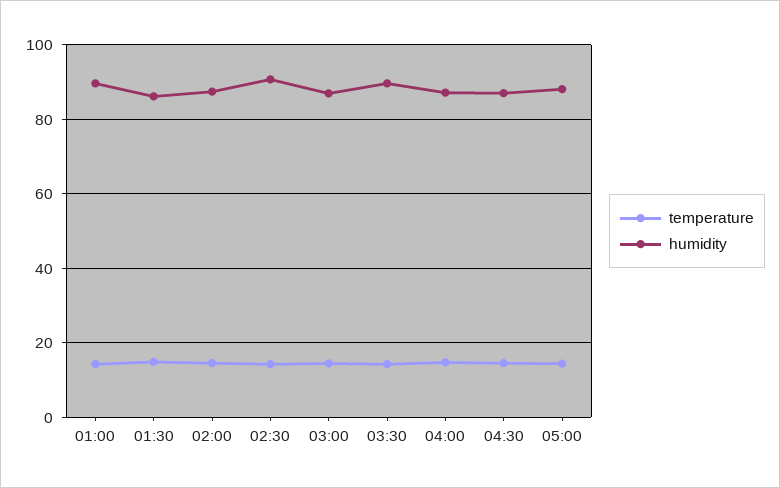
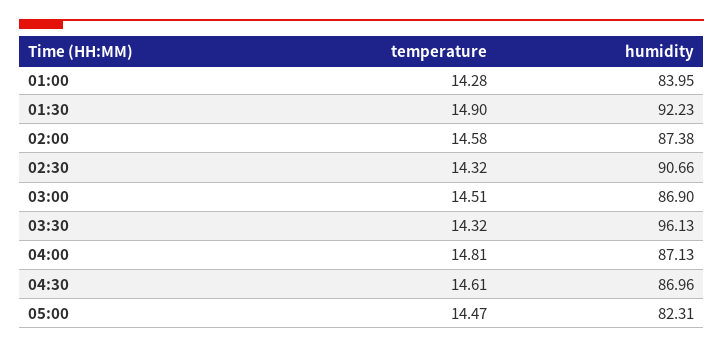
  {
    "temperature": {
      "01:00": 14.28,
      "01:30": 14.9,
      "02:00": 14.58,
      "02:30": 14.32,
      "03:00": 14.51,
      "03:30": 14.32,
      "04:00": 14.81,
      "04:30": 14.61,
      "05:00": 14.47
    },
    "humidity": {
-     "01:00": 90,
+     "01:00": 83.95,
-     "01:30": 86,
+     "01:30": 92.23,
      "02:00": 87.38,
      "02:30": 90.66,
      "03:00": 86.9,
-     "03:30": 90,
+     "03:30": 96.13,
      "04:00": 87.13,
      "04:30": 86.96,
-     "05:00": 88
+     "05:00": 82.31
    }
  }

